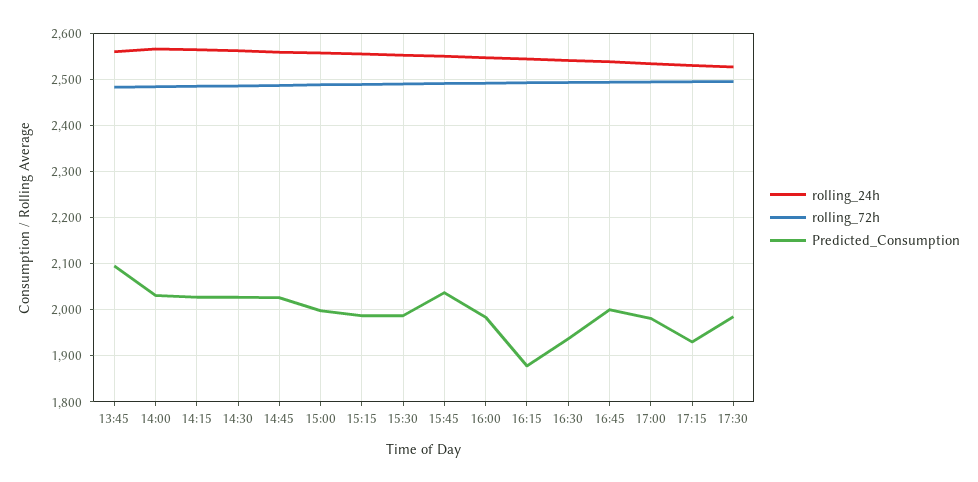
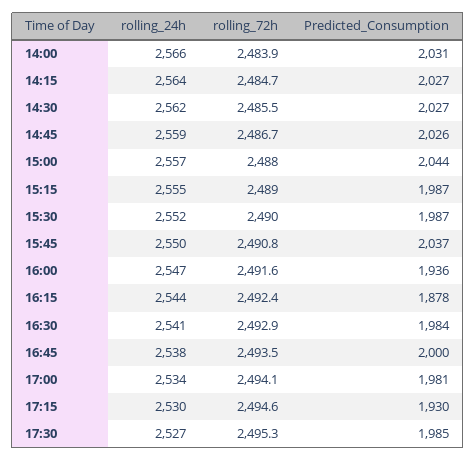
  {
    "rolling_24h": {
-     "13:45": 2560,
      "14:00": 2566,
      "14:15": 2564,
      "14:30": 2562,
      "14:45": 2559,
      "15:00": 2557,
      "15:15": 2555,
      "15:30": 2552,
      "15:45": 2550,
      "16:00": 2547,
      "16:15": 2544,
      "16:30": 2541,
      "16:45": 2538,
      "17:00": 2534,
      "17:15": 2530,
      "17:30": 2527
    },
    "rolling_72h": {
-     "13:45": 2480,
      "14:00": 2483.9,
      "14:15": 2484.7,
      "14:30": 2485.5,
      "14:45": 2486.7,
      "15:00": 2488,
      "15:15": 2489,
      "15:30": 2490,
      "15:45": 2490.8,
      "16:00": 2491.6,
      "16:15": 2492.4,
      "16:30": 2492.9,
      "16:45": 2493.5,
      "17:00": 2494.1,
      "17:15": 2494.6,
      "17:30": 2495.3
    },
    "Predicted_Consumption": {
-     "13:45": 2100,
      "14:00": 2031,
      "14:15": 2027,
      "14:30": 2027,
      "14:45": 2026,
-     "15:00": 2000,
+     "15:00": 2044,
      "15:15": 1987,
      "15:30": 1987,
      "15:45": 2037,
-     "16:00": 1980,
+     "16:00": 1936,
      "16:15": 1878,
-     "16:30": 1940,
+     "16:30": 1984,
      "16:45": 2000,
      "17:00": 1981,
      "17:15": 1930,
      "17:30": 1985
    }
  }

